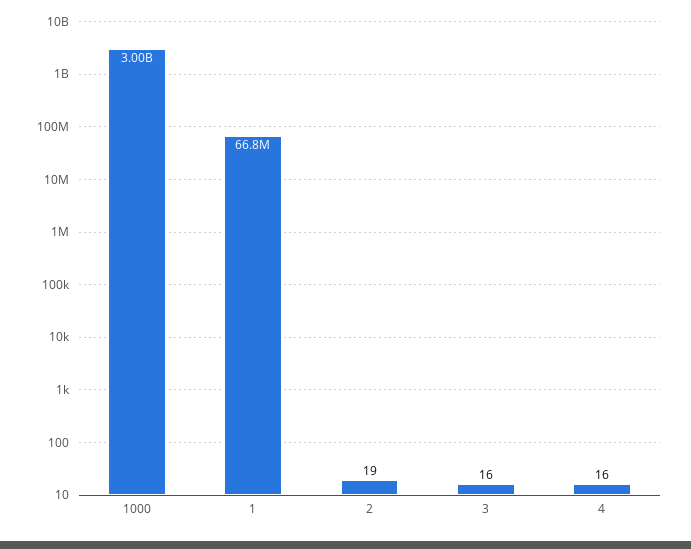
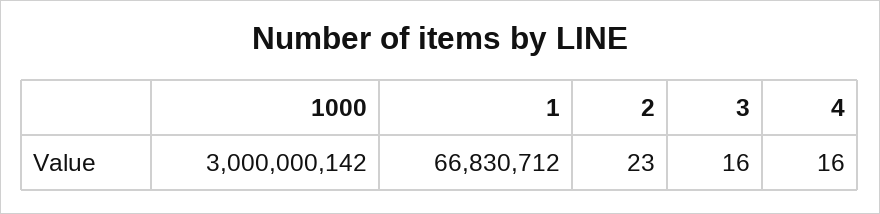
  {
    "1000": 3000000142,
    "1": 66830712,
-   "2": 19,
+   "2": 23,
    "3": 16,
    "4": 16
  }

